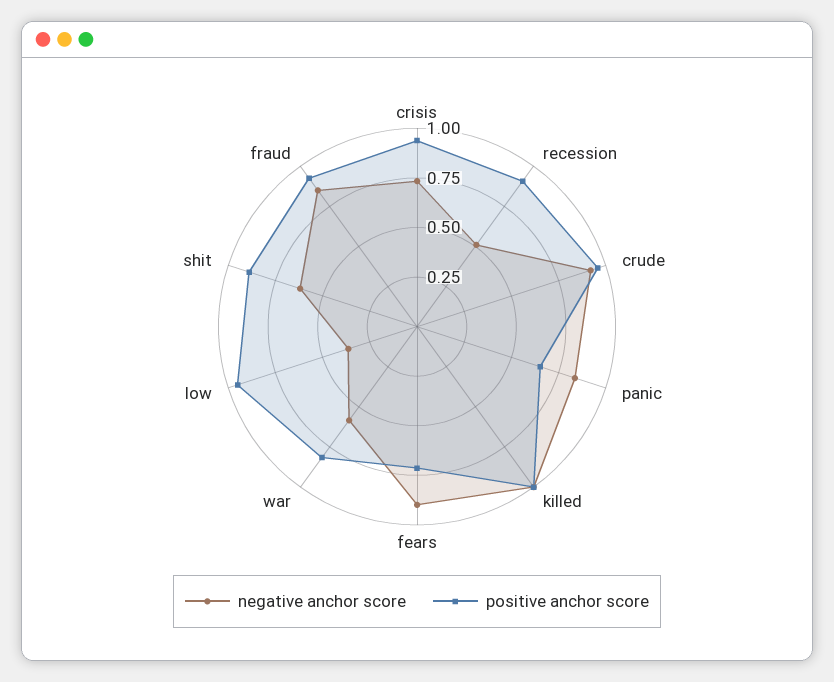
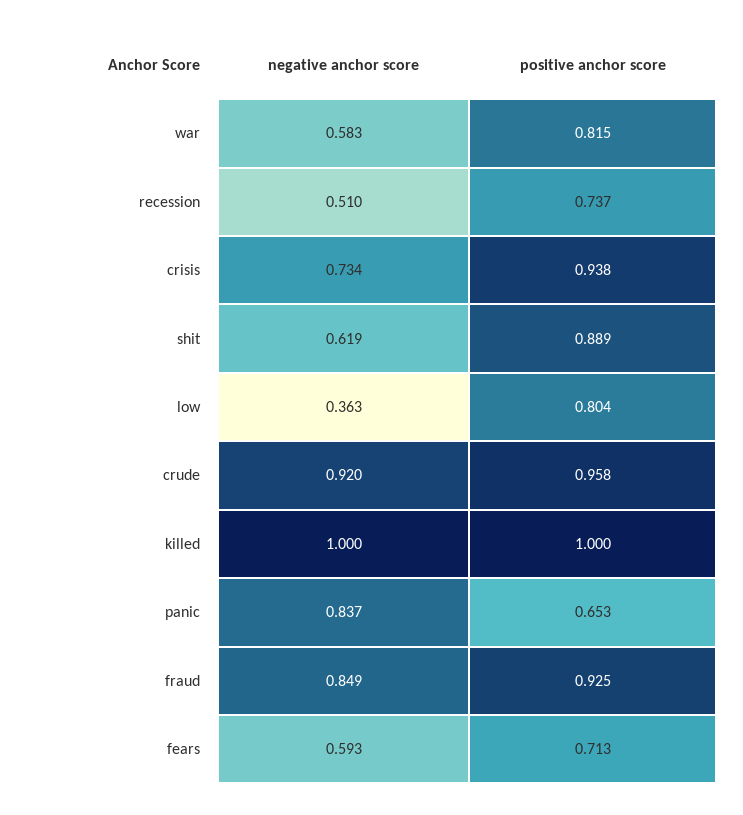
  {
    "negative anchor score": {
      "crisis": 0.734,
      "recession": 0.51,
      "crude": 0.92,
      "panic": 0.837,
      "killed": 1,
-     "fears": 0.9,
+     "fears": 0.593,
      "war": 0.583,
      "low": 0.363,
      "shit": 0.619,
      "fraud": 0.849
    },
    "positive anchor score": {
      "crisis": 0.938,
-     "recession": 0.9,
+     "recession": 0.737,
      "crude": 0.958,
      "panic": 0.653,
      "killed": 1,
      "fears": 0.713,
      "war": 0.815,
-     "low": 0.95,
+     "low": 0.804,
      "shit": 0.889,
      "fraud": 0.925
    }
  }

